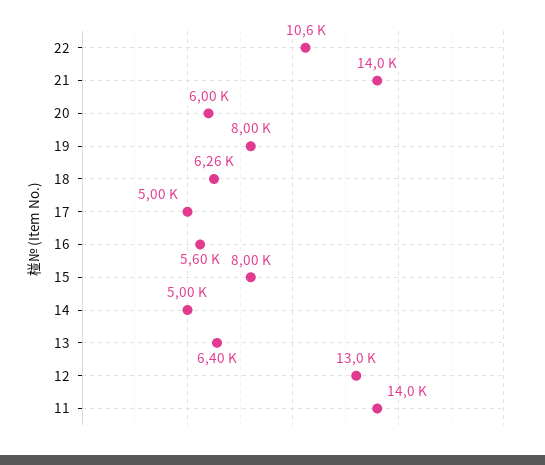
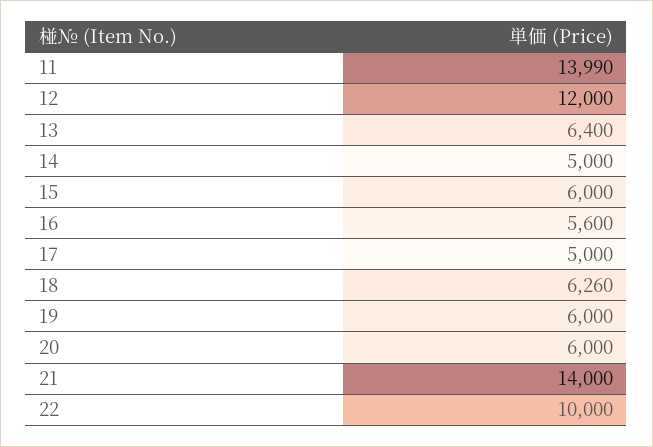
  {
-   "22": 10600,
+   "22": 10000,
    "21": 14000,
    "20": 6000,
-   "19": 8000,
+   "19": 6000,
    "18": 6260,
    "17": 5000,
    "16": 5600,
-   "15": 8000,
+   "15": 6000,
    "14": 5000,
    "13": 6400,
-   "12": 13000,
+   "12": 12000,
    "11": 13990
  }

